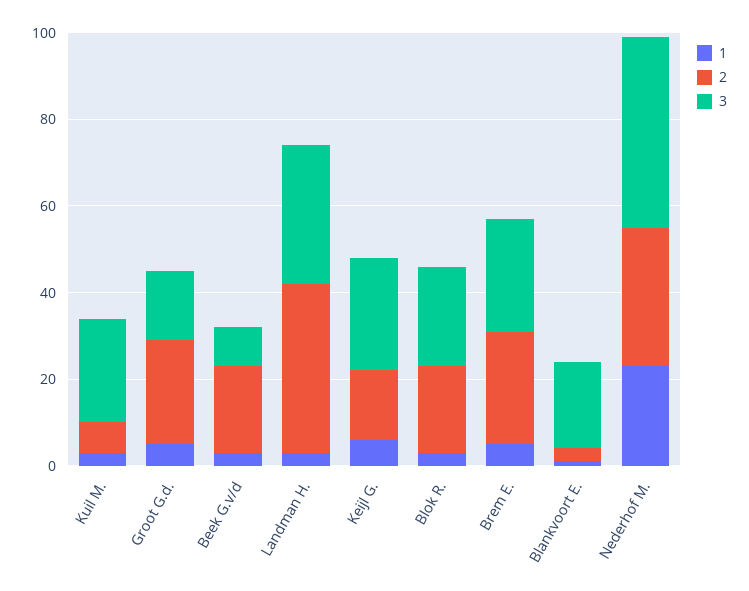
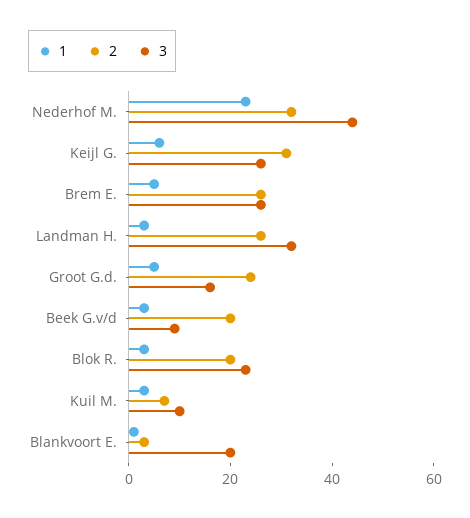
  {
    "1": {
      "Kuil M.": 5,
      "Groot G.d.": 5,
      "Beek G.v/d": 5,
      "Landman H.": 5,
      "Keijl G.": 5,
      "Blok R.": 5,
      "Brem E.": 5,
      "Blankvoort E.": 0,
      "Nederhof M.": 25
    },
    "2": {
      "Kuil M.": 5,
      "Groot G.d.": 25,
      "Beek G.v/d": 20,
-     "Landman H.": 40,
+     "Landman H.": 25,
-     "Keijl G.": 15,
+     "Keijl G.": 30,
      "Blok R.": 20,
      "Brem E.": 25,
      "Blankvoort E.": 5,
      "Nederhof M.": 30
    },
    "3": {
-     "Kuil M.": 25,
+     "Kuil M.": 10,
      "Groot G.d.": 15,
      "Beek G.v/d": 10,
      "Landman H.": 30,
      "Keijl G.": 25,
      "Blok R.": 25,
      "Brem E.": 25,
      "Blankvoort E.": 20,
      "Nederhof M.": 45
    }
  }

